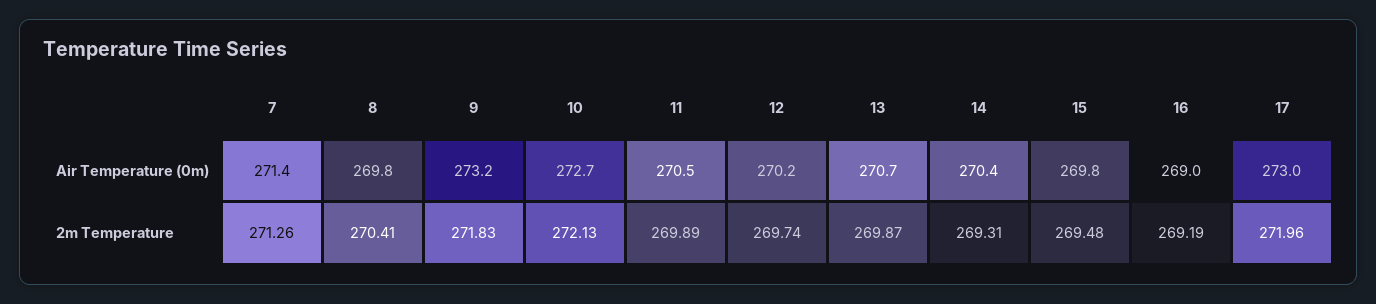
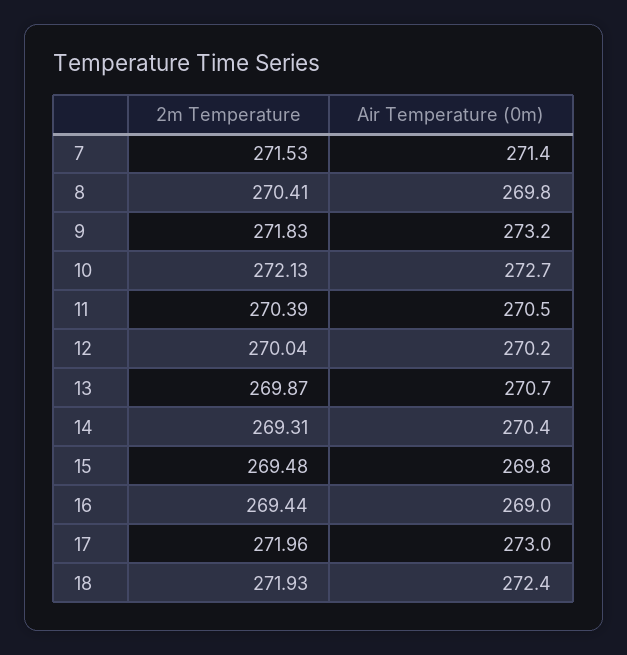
  {
    "7": {
      "Air Temperature (0m)": 271.4,
-     "2m Temperature": 271.26
+     "2m Temperature": 271.53
    },
    "8": {
      "Air Temperature (0m)": 269.8,
      "2m Temperature": 270.41
    },
    "9": {
      "Air Temperature (0m)": 273.2,
      "2m Temperature": 271.83
    },
    "10": {
      "Air Temperature (0m)": 272.7,
      "2m Temperature": 272.13
    },
    "11": {
      "Air Temperature (0m)": 270.5,
-     "2m Temperature": 269.89
+     "2m Temperature": 270.39
    },
    "12": {
      "Air Temperature (0m)": 270.2,
-     "2m Temperature": 269.74
+     "2m Temperature": 270.04
    },
    "13": {
      "Air Temperature (0m)": 270.7,
      "2m Temperature": 269.87
    },
    "14": {
      "Air Temperature (0m)": 270.4,
      "2m Temperature": 269.31
    },
    "15": {
      "Air Temperature (0m)": 269.8,
      "2m Temperature": 269.48
    },
    "16": {
      "Air Temperature (0m)": 269,
-     "2m Temperature": 269.19
+     "2m Temperature": 269.44
    },
    "17": {
      "Air Temperature (0m)": 273,
      "2m Temperature": 271.96
-   }
+   },
+   "18": {
+     "2m Temperature": 271.93,
+     "Air Temperature (0m)": 272.4
+   }
  }

